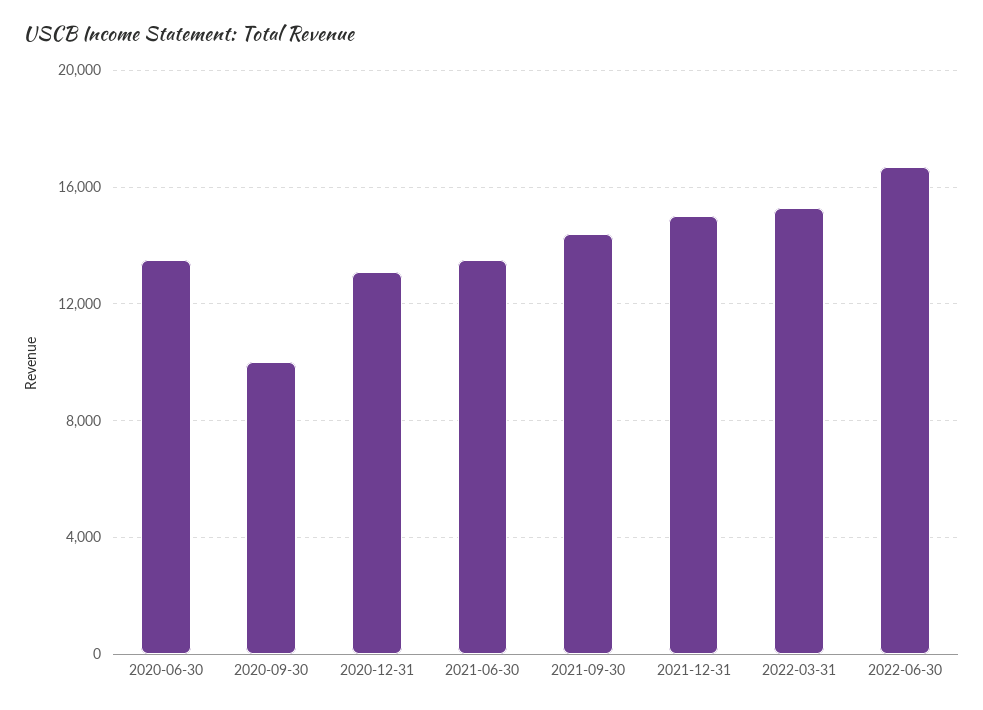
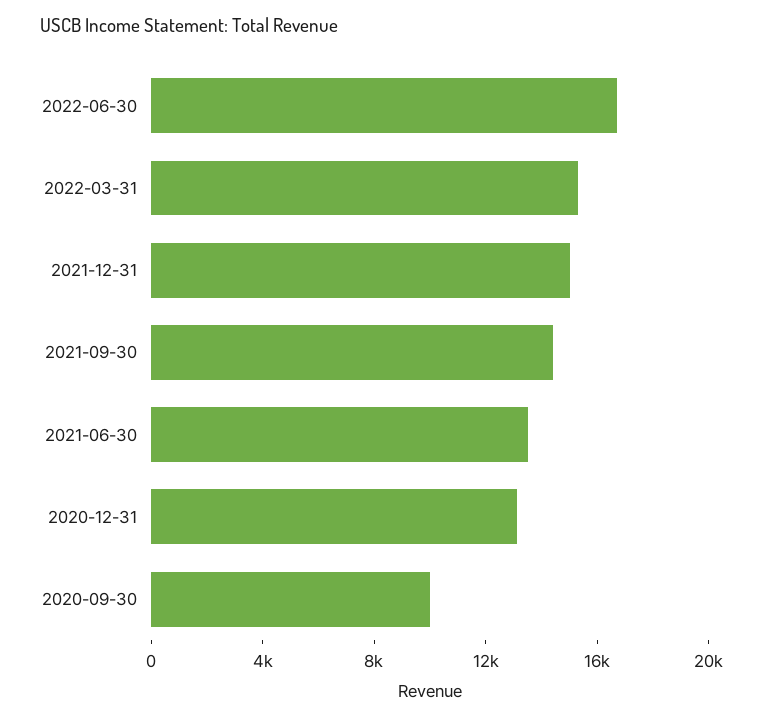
  {
-   "2020-06-30": 13500,
    "2020-09-30": 10000,
    "2020-12-31": 13000,
    "2021-06-30": 13500,
    "2021-09-30": 14500,
    "2021-12-31": 15000,
    "2022-03-31": 15500,
    "2022-06-30": 16500
  }

